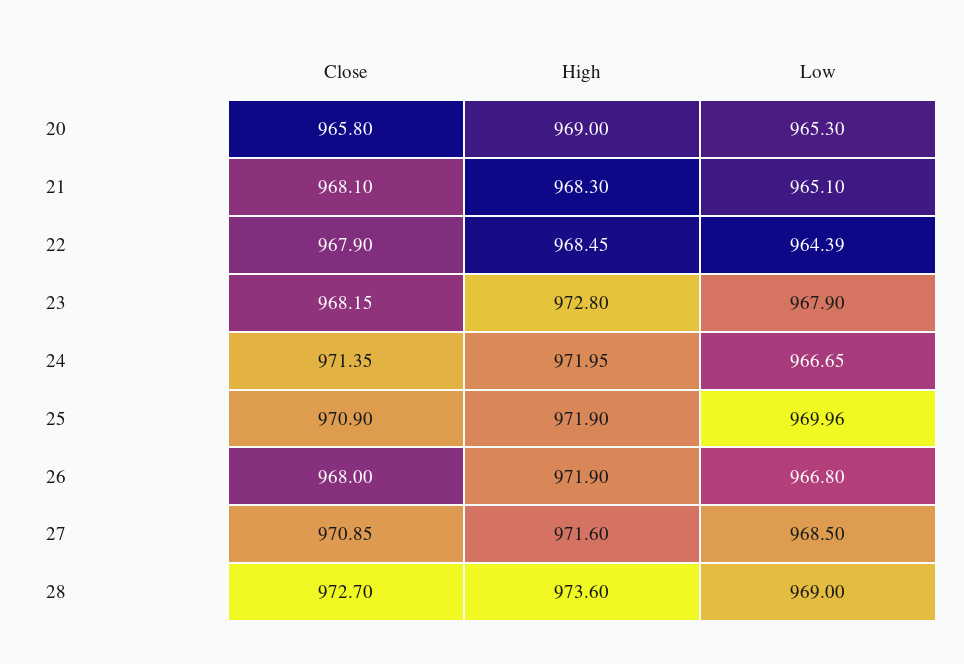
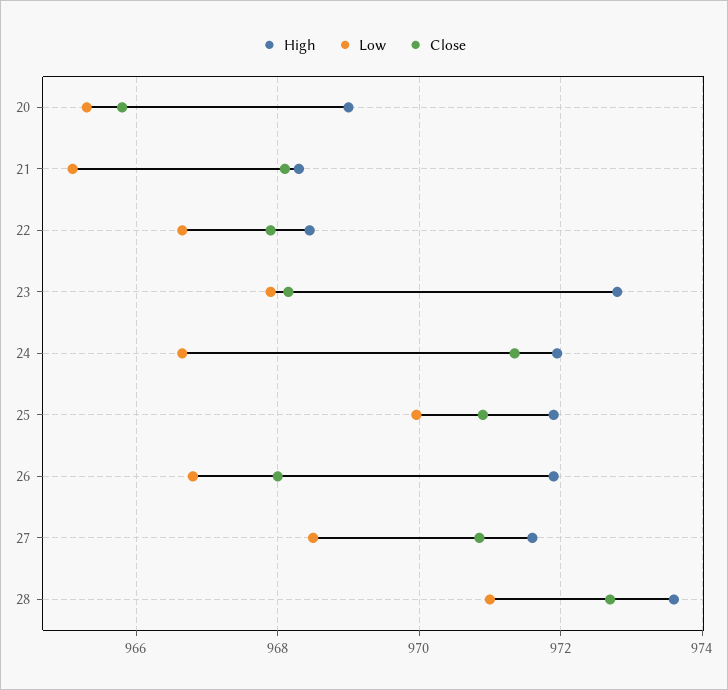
  {
    "Close": {
      "20": 965.8,
      "21": 968.1,
      "22": 967.9,
      "23": 968.15,
      "24": 971.35,
      "25": 970.9,
      "26": 968,
      "27": 970.85,
      "28": 972.7
    },
    "High": {
      "20": 969,
      "21": 968.3,
      "22": 968.45,
      "23": 972.8,
      "24": 971.95,
      "25": 971.9,
      "26": 971.9,
      "27": 971.6,
      "28": 973.6
    },
    "Low": {
      "20": 965.3,
      "21": 965.1,
-     "22": 964.39,
+     "22": 966.6,
      "23": 967.9,
      "24": 966.65,
      "25": 969.96,
      "26": 966.8,
      "27": 968.5,
-     "28": 969
+     "28": 971
    }
  }

